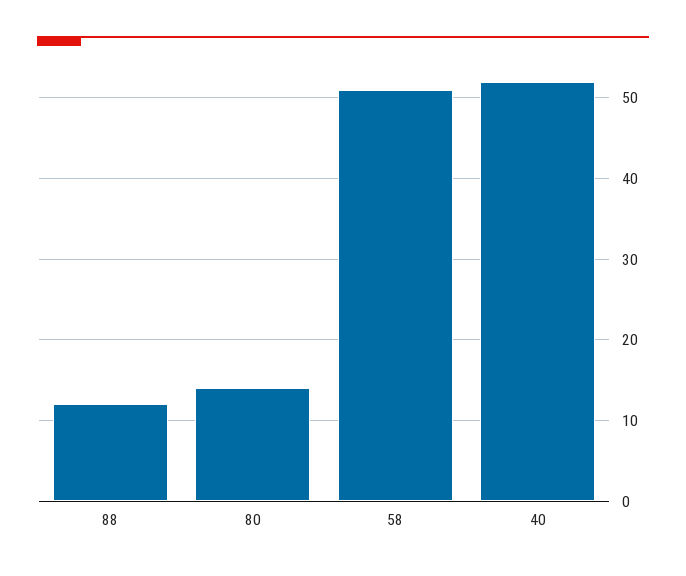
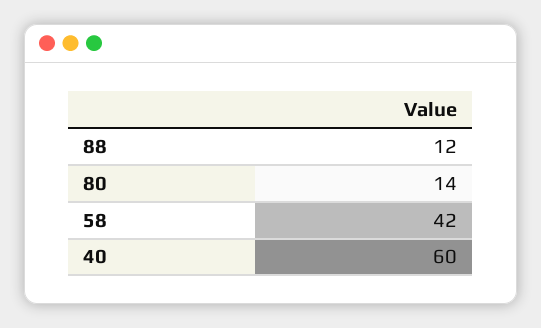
  {
    "88": 12,
    "80": 14,
-   "58": 51,
+   "58": 42,
-   "40": 52
+   "40": 60
  }

